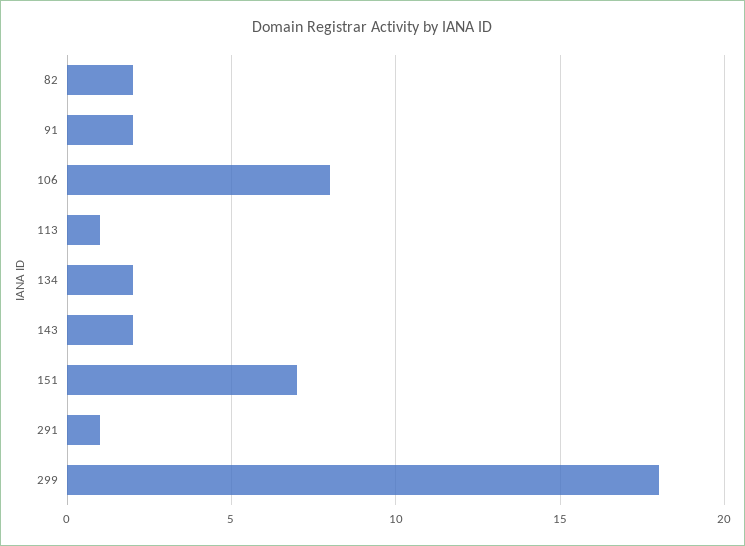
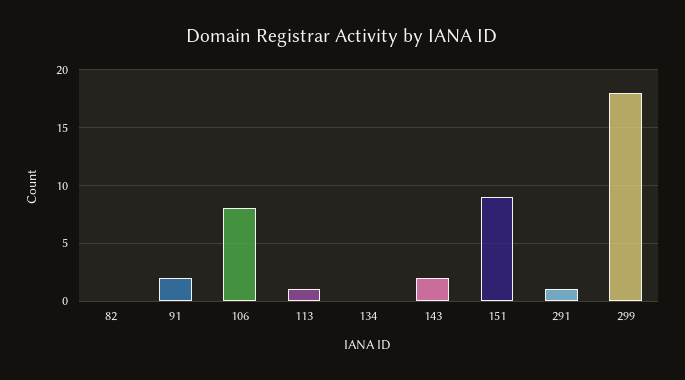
  {
-   "82": 2,
+   "82": 0,
    "91": 2,
    "106": 8,
    "113": 1,
-   "134": 2,
+   "134": 0,
    "143": 2,
-   "151": 7,
+   "151": 9,
    "291": 1,
    "299": 18
  }

